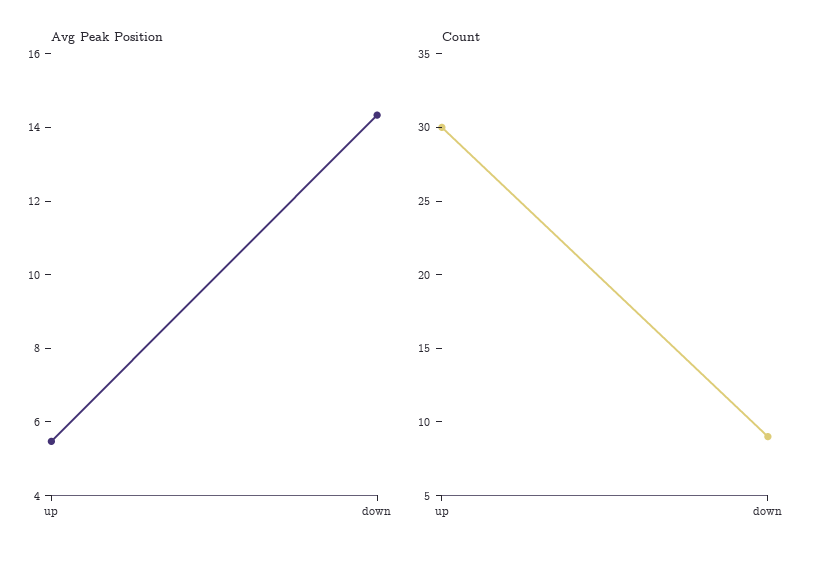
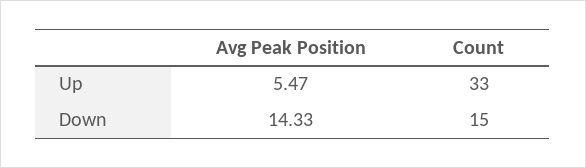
  {
    "Avg Peak Position": {
      "up": 5.47,
      "down": 14.33
    },
    "Count": {
-     "up": 30,
+     "up": 33,
-     "down": 9
+     "down": 15
    }
  }

